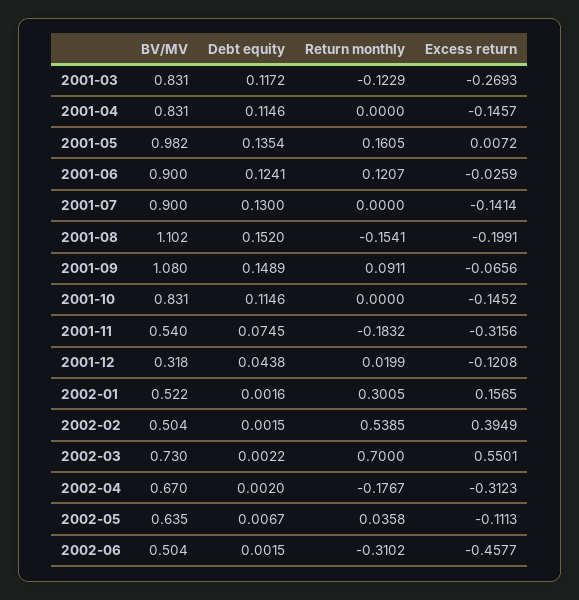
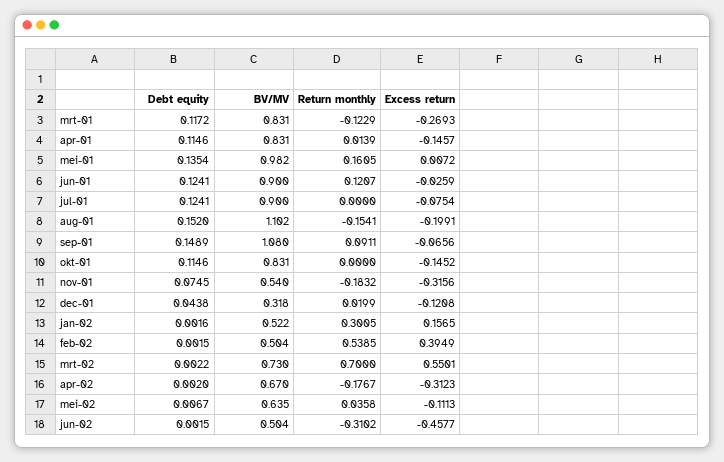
  {
    "BV/MV": {
      "2001-03": 0.831,
      "2001-04": 0.831,
      "2001-05": 0.982,
      "2001-06": 0.9,
      "2001-07": 0.9,
      "2001-08": 1.102,
      "2001-09": 1.08,
      "2001-10": 0.831,
      "2001-11": 0.54,
      "2001-12": 0.318,
      "2002-01": 0.522,
      "2002-02": 0.504,
      "2002-03": 0.73,
      "2002-04": 0.67,
      "2002-05": 0.635,
      "2002-06": 0.504
    },
    "Debt equity": {
      "2001-03": 0.1172,
      "2001-04": 0.1146,
      "2001-05": 0.1354,
      "2001-06": 0.1241,
-     "2001-07": 0.13,
+     "2001-07": 0.1241,
      "2001-08": 0.152,
      "2001-09": 0.1489,
      "2001-10": 0.1146,
      "2001-11": 0.0745,
      "2001-12": 0.0438,
      "2002-01": 0.0016,
      "2002-02": 0.0015,
      "2002-03": 0.0022,
      "2002-04": 0.002,
      "2002-05": 0.0067,
      "2002-06": 0.0015
    },
    "Return monthly": {
      "2001-03": -0.1229,
-     "2001-04": 0,
+     "2001-04": 0.0139,
      "2001-05": 0.1605,
      "2001-06": 0.1207,
      "2001-07": 0,
      "2001-08": -0.1541,
      "2001-09": 0.0911,
      "2001-10": 0,
      "2001-11": -0.1832,
      "2001-12": 0.0199,
      "2002-01": 0.3005,
      "2002-02": 0.5385,
      "2002-03": 0.7,
      "2002-04": -0.1767,
      "2002-05": 0.0358,
      "2002-06": -0.3102
    },
    "Excess return": {
      "2001-03": -0.2693,
      "2001-04": -0.1457,
      "2001-05": 0.0072,
      "2001-06": -0.0259,
-     "2001-07": -0.1414,
+     "2001-07": -0.0754,
      "2001-08": -0.1991,
      "2001-09": -0.0656,
      "2001-10": -0.1452,
      "2001-11": -0.3156,
      "2001-12": -0.1208,
      "2002-01": 0.1565,
      "2002-02": 0.3949,
      "2002-03": 0.5501,
      "2002-04": -0.3123,
      "2002-05": -0.1113,
      "2002-06": -0.4577
    }
  }

